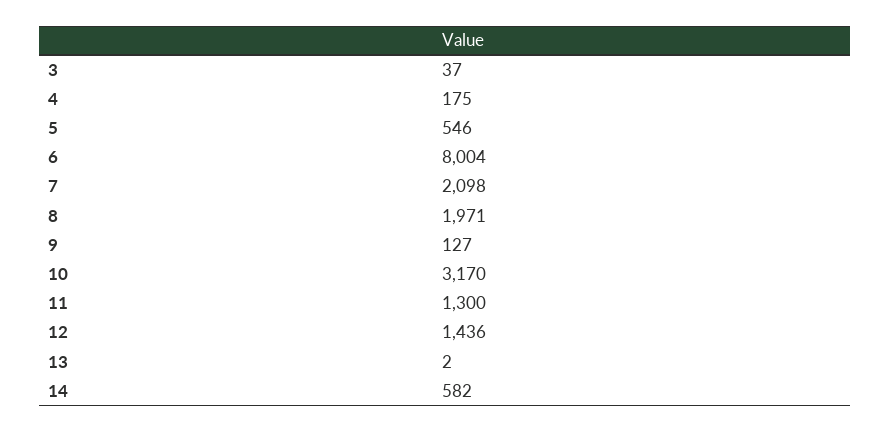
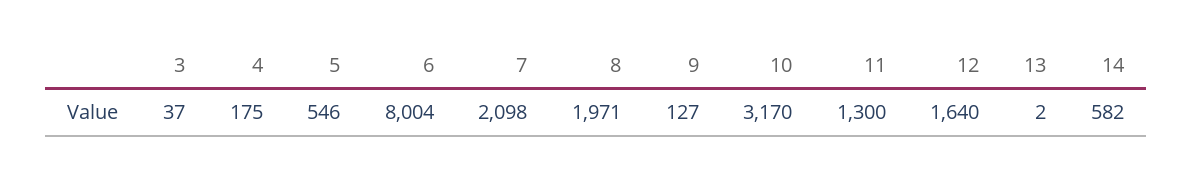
  {
    "3": 37,
    "4": 175,
    "5": 546,
    "6": 8004,
    "7": 2098,
    "8": 1971,
    "9": 127,
    "10": 3170,
    "11": 1300,
-   "12": 1436,
+   "12": 1640,
    "13": 2,
    "14": 582
  }

